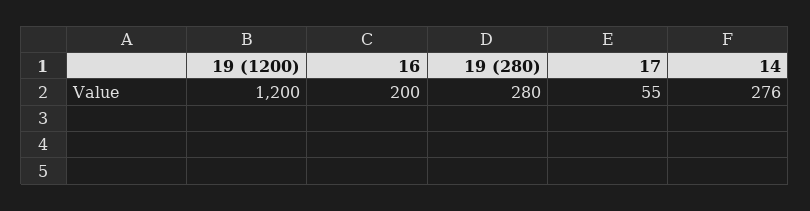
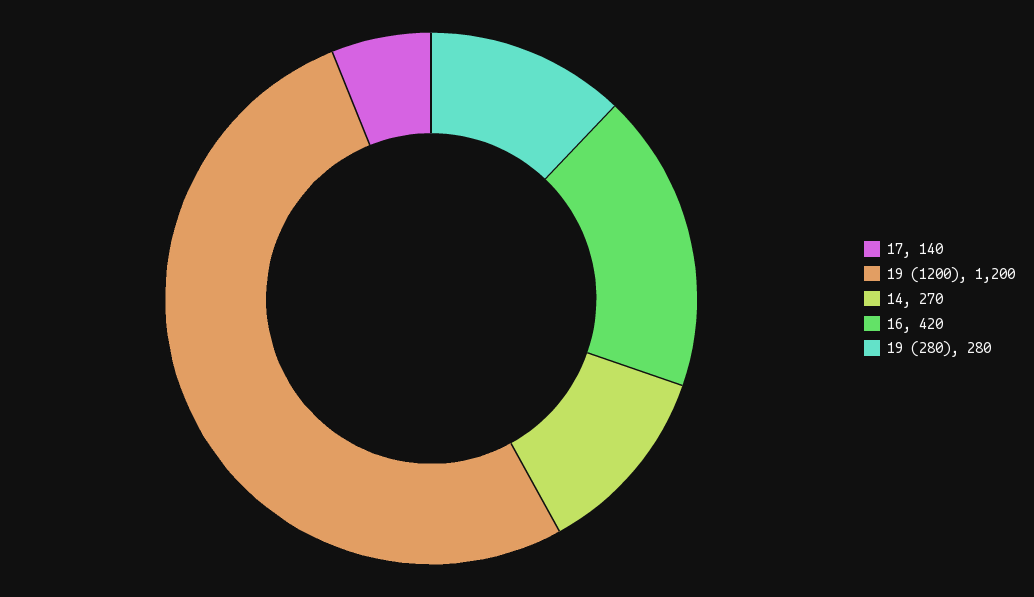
  {
    "19 (1200)": 1200,
-   "16": 200,
+   "16": 420,
    "19 (280)": 280,
-   "17": 55,
+   "17": 140,
-   "14": 276
+   "14": 270
  }

